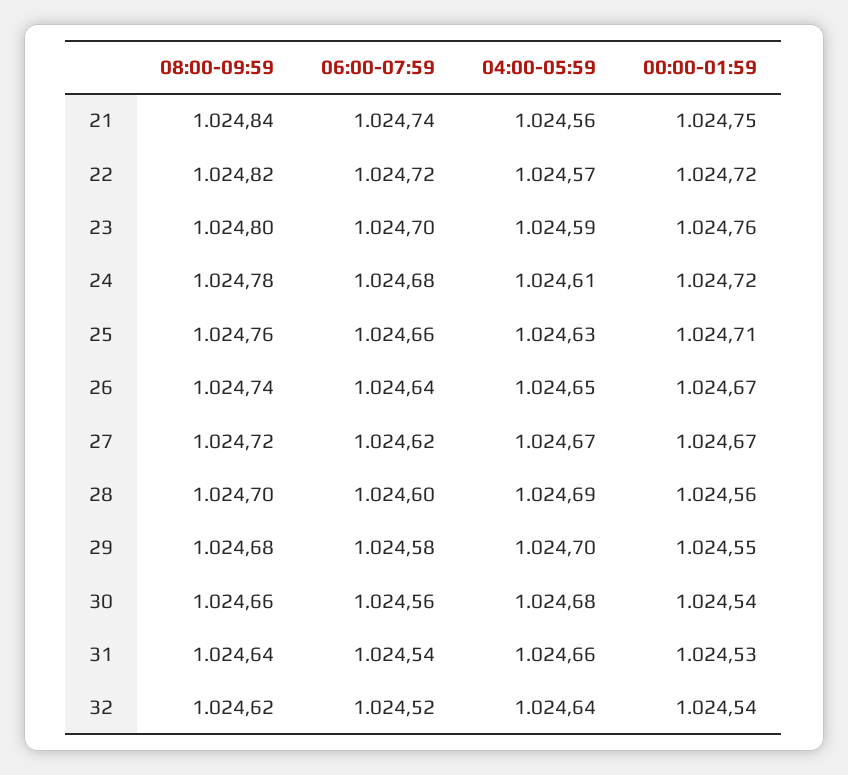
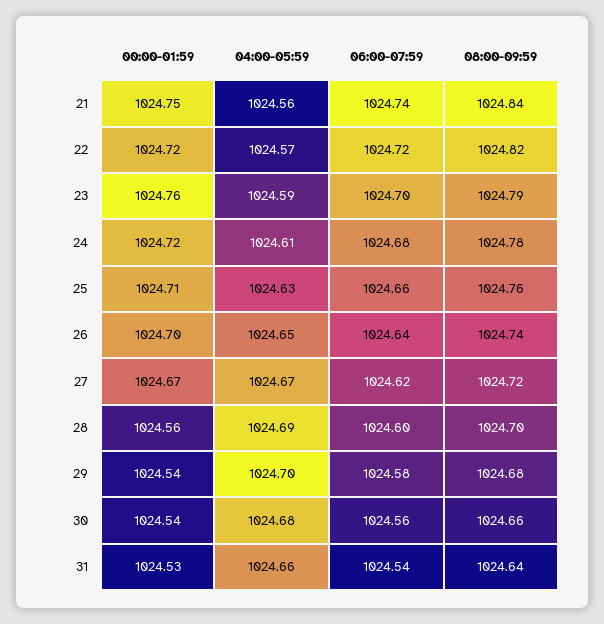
  {
    "08:00-09:59": {
      "21": 1024.84,
      "22": 1024.82,
-     "23": 1024.8,
+     "23": 1024.79,
      "24": 1024.78,
      "25": 1024.76,
      "26": 1024.74,
      "27": 1024.72,
      "28": 1024.7,
      "29": 1024.68,
      "30": 1024.66,
-     "31": 1024.64,
+     "31": 1024.64
-     "32": 1024.62
    },
    "06:00-07:59": {
      "21": 1024.74,
      "22": 1024.72,
      "23": 1024.7,
      "24": 1024.68,
      "25": 1024.66,
      "26": 1024.64,
      "27": 1024.62,
      "28": 1024.6,
      "29": 1024.58,
      "30": 1024.56,
-     "31": 1024.54,
+     "31": 1024.54
-     "32": 1024.52
    },
    "04:00-05:59": {
      "21": 1024.56,
      "22": 1024.57,
      "23": 1024.59,
      "24": 1024.61,
      "25": 1024.63,
      "26": 1024.65,
      "27": 1024.67,
      "28": 1024.69,
      "29": 1024.7,
      "30": 1024.68,
-     "31": 1024.66,
+     "31": 1024.66
-     "32": 1024.64
    },
    "00:00-01:59": {
      "21": 1024.75,
      "22": 1024.72,
      "23": 1024.76,
      "24": 1024.72,
      "25": 1024.71,
-     "26": 1024.67,
+     "26": 1024.7,
      "27": 1024.67,
      "28": 1024.56,
-     "29": 1024.55,
+     "29": 1024.54,
      "30": 1024.54,
-     "31": 1024.53,
+     "31": 1024.53
-     "32": 1024.54
    }
  }

